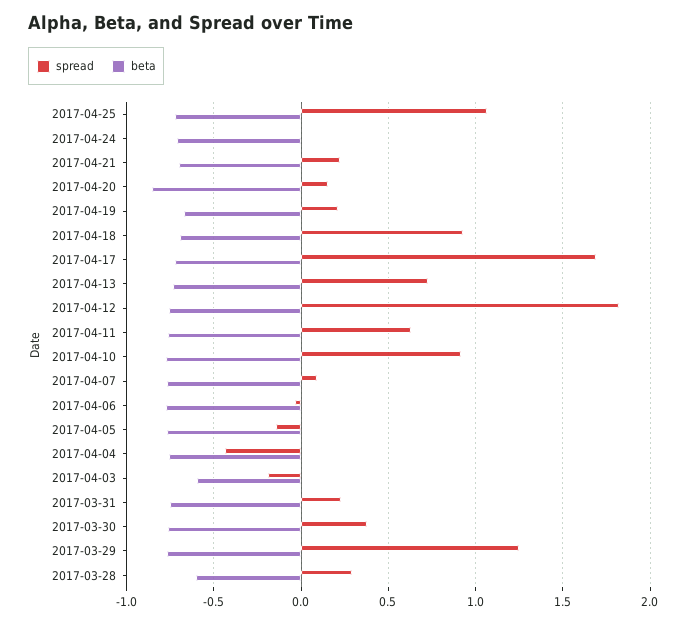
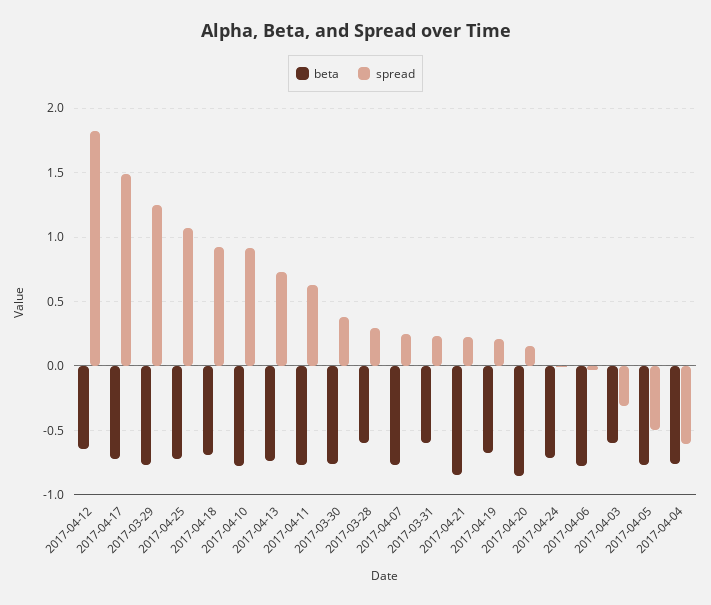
  {
    "spread": {
      "2017-04-25": 1.05,
      "2017-04-24": 0,
      "2017-04-21": 0.2,
      "2017-04-20": 0.15,
      "2017-04-19": 0.2,
      "2017-04-18": 0.95,
-     "2017-04-17": 1.7,
+     "2017-04-17": 1.5,
      "2017-04-13": 0.75,
      "2017-04-12": 1.8,
      "2017-04-11": 0.65,
      "2017-04-10": 0.9,
-     "2017-04-07": 0.1,
+     "2017-04-07": 0.25,
      "2017-04-06": -0.05,
-     "2017-04-05": -0.15,
+     "2017-04-05": -0.5,
-     "2017-04-04": -0.45,
+     "2017-04-04": -0.6,
-     "2017-04-03": -0.2,
+     "2017-04-03": -0.3,
      "2017-03-31": 0.25,
      "2017-03-30": 0.4,
      "2017-03-29": 1.25,
      "2017-03-28": 0.3
    },
    "beta": {
      "2017-04-25": -0.7,
      "2017-04-24": -0.7,
-     "2017-04-21": -0.7,
+     "2017-04-21": -0.85,
      "2017-04-20": -0.85,
      "2017-04-19": -0.65,
      "2017-04-18": -0.7,
      "2017-04-17": -0.7,
      "2017-04-13": -0.75,
-     "2017-04-12": -0.75,
+     "2017-04-12": -0.65,
      "2017-04-11": -0.75,
      "2017-04-10": -0.75,
      "2017-04-07": -0.75,
      "2017-04-06": -0.8,
      "2017-04-05": -0.75,
      "2017-04-04": -0.75,
      "2017-04-03": -0.6,
-     "2017-03-31": -0.75,
+     "2017-03-31": -0.6,
      "2017-03-30": -0.75,
      "2017-03-29": -0.75,
      "2017-03-28": -0.6
    }
  }

